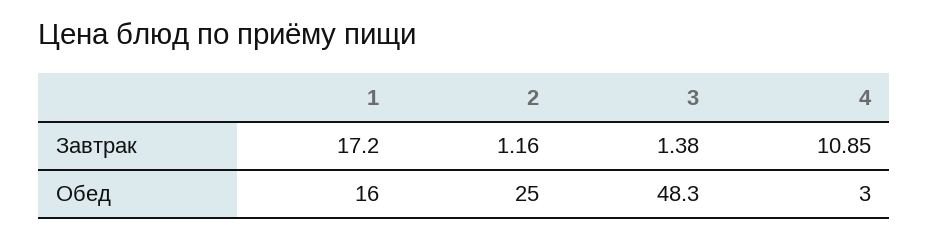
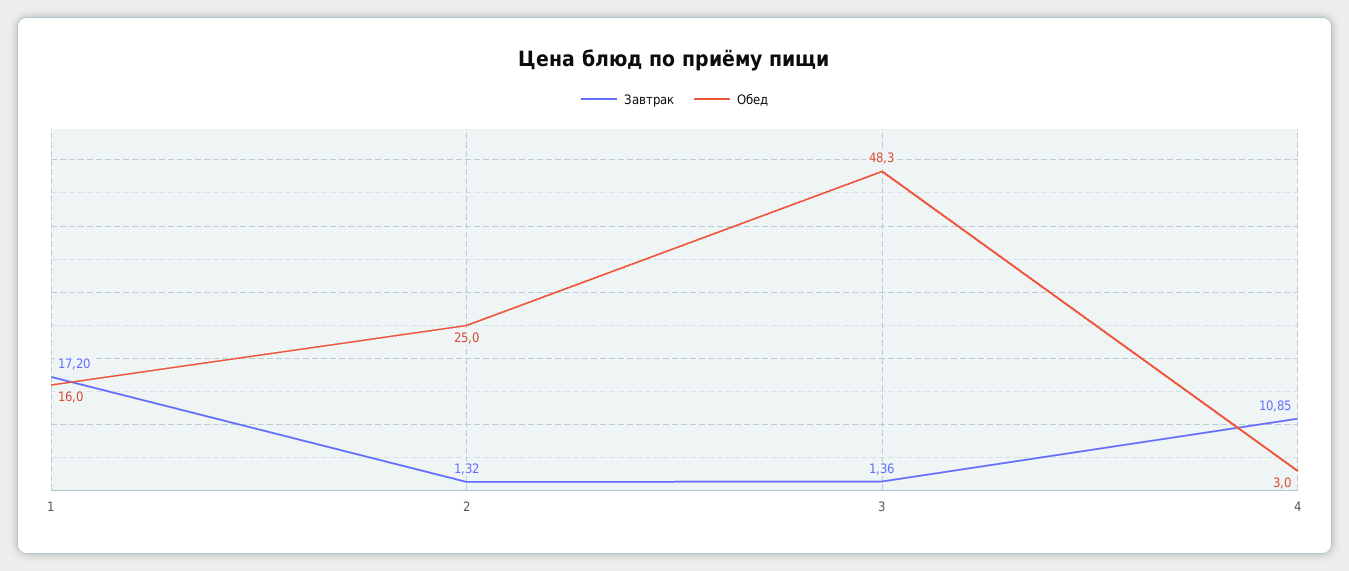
  {
    "Завтрак": {
      "1": 17.2,
-     "2": 1.16,
+     "2": 1.32,
-     "3": 1.38,
+     "3": 1.36,
      "4": 10.85
    },
    "Обед": {
      "1": 16,
      "2": 25,
      "3": 48.3,
      "4": 3
    }
  }

